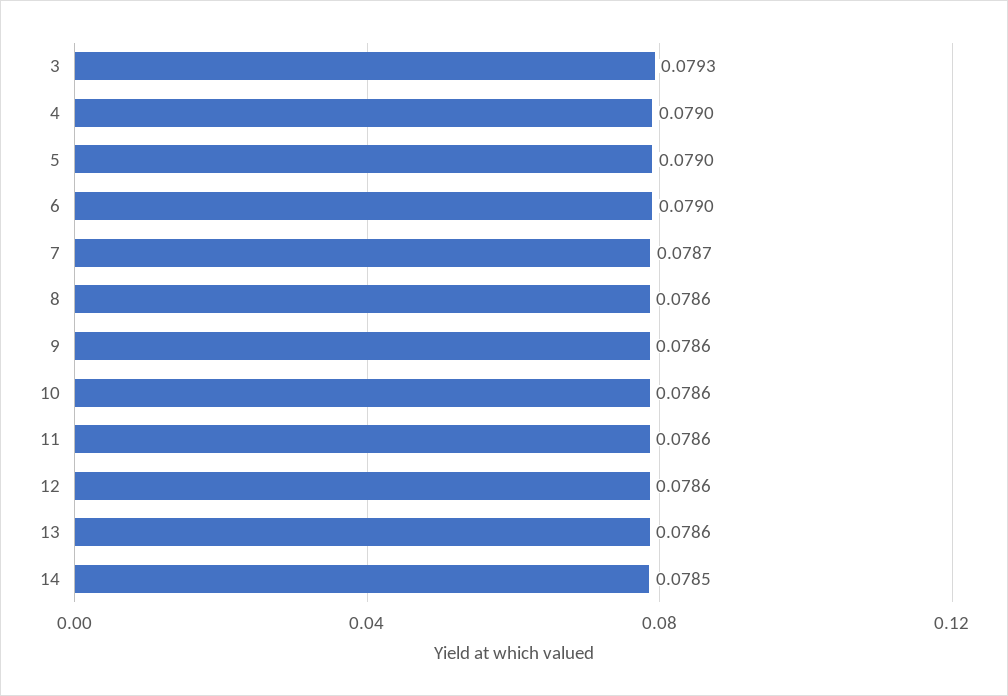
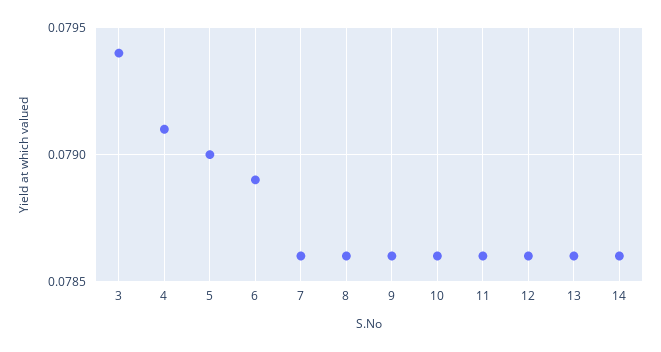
  {
-   "3": 0.0793,
+   "3": 0.0794,
-   "4": 0.079,
+   "4": 0.0791,
    "5": 0.079,
-   "6": 0.079,
+   "6": 0.0789,
-   "7": 0.0787,
+   "7": 0.0786,
    "8": 0.0786,
    "9": 0.0786,
    "10": 0.0786,
    "11": 0.0786,
    "12": 0.0786,
    "13": 0.0786,
-   "14": 0.0785
+   "14": 0.0786
  }

